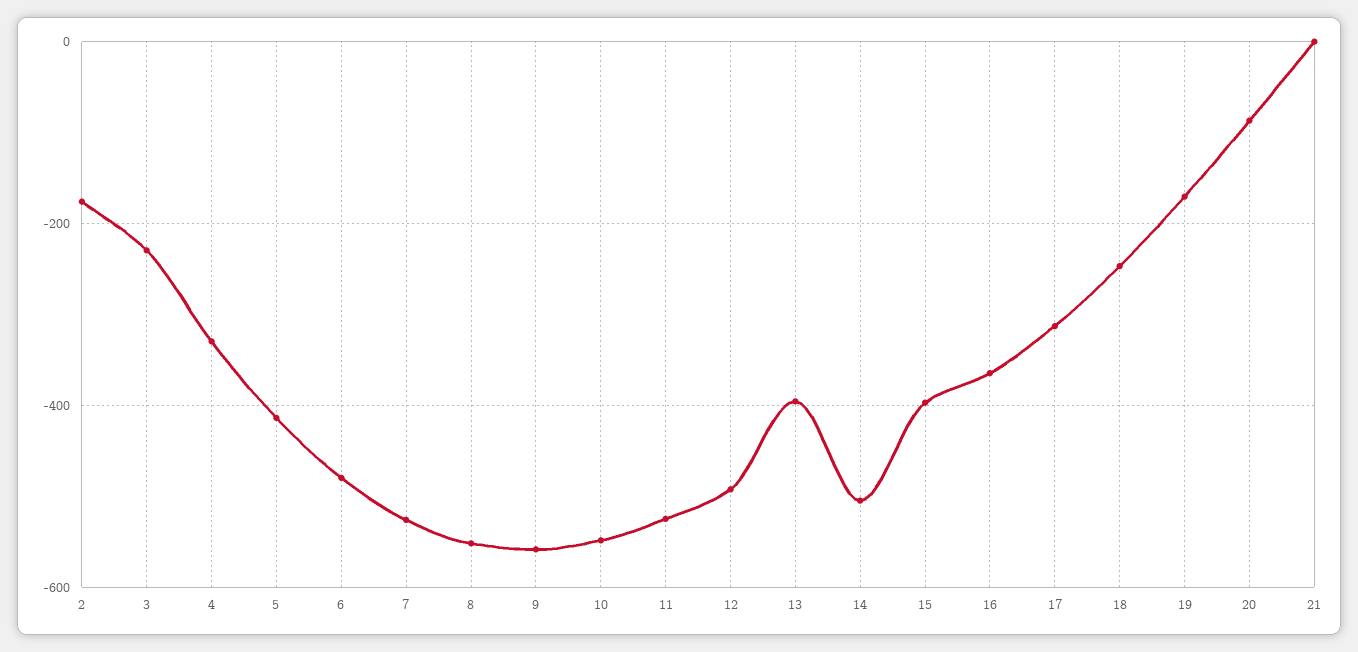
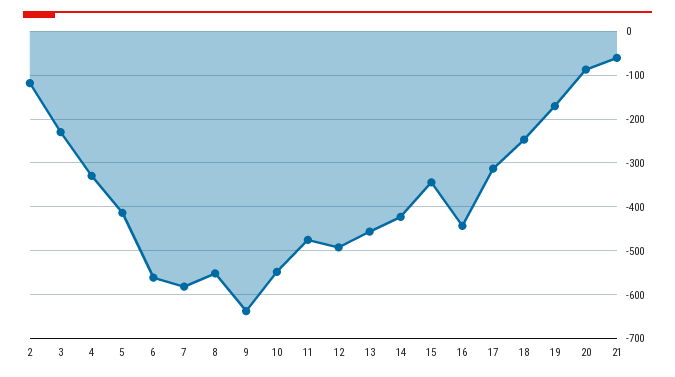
  {
-   "2": -180,
+   "2": -120,
    "3": -220,
    "4": -320,
    "5": -420,
-   "6": -480,
+   "6": -560,
-   "7": -520,
+   "7": -580,
    "8": -560,
-   "9": -560,
+   "9": -640,
    "10": -540,
-   "11": -520,
+   "11": -480,
    "12": -500,
-   "13": -400,
+   "13": -460,
-   "14": -500,
+   "14": -420,
-   "15": -400,
+   "15": -340,
-   "16": -360,
+   "16": -440,
    "17": -320,
    "18": -240,
    "19": -180,
    "20": -80,
-   "21": 0
+   "21": -60
  }

